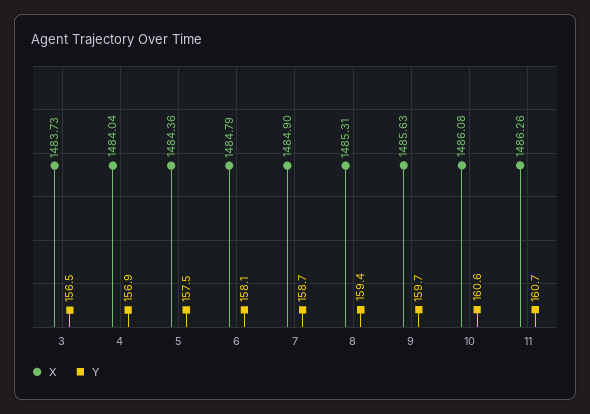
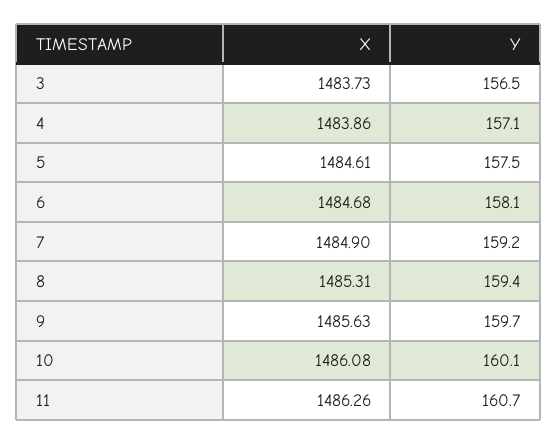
  {
    "X": {
      "3": 1483.73,
-     "4": 1484.04,
+     "4": 1483.86,
-     "5": 1484.36,
+     "5": 1484.61,
-     "6": 1484.79,
+     "6": 1484.68,
      "7": 1484.9,
      "8": 1485.31,
      "9": 1485.63,
      "10": 1486.08,
      "11": 1486.26
    },
    "Y": {
      "3": 156.5,
-     "4": 156.9,
+     "4": 157.1,
      "5": 157.5,
      "6": 158.1,
-     "7": 158.7,
+     "7": 159.2,
      "8": 159.4,
      "9": 159.7,
-     "10": 160.6,
+     "10": 160.1,
      "11": 160.7
    }
  }

